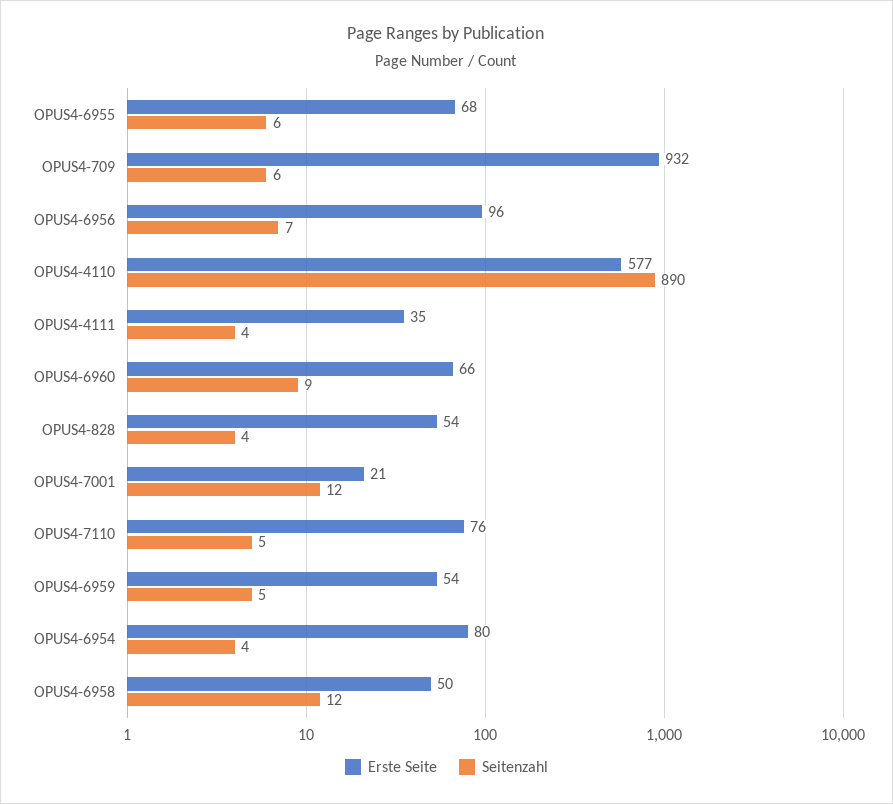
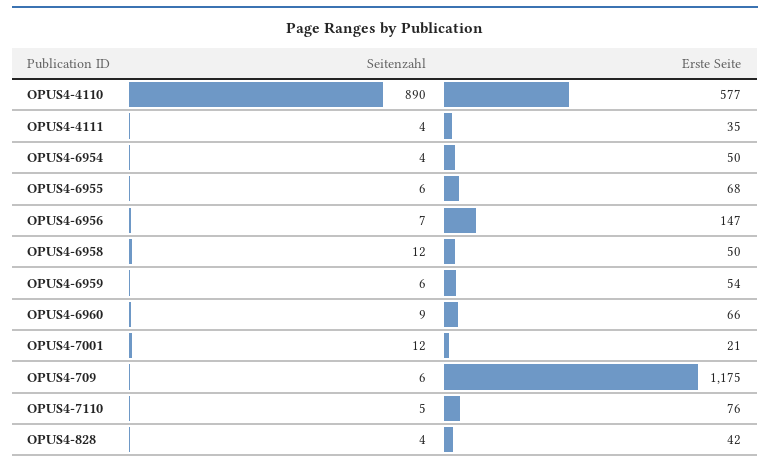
  {
    "Erste Seite": {
      "OPUS4-6955": 68,
-     "OPUS4-709": 932,
+     "OPUS4-709": 1175,
-     "OPUS4-6956": 96,
+     "OPUS4-6956": 147,
      "OPUS4-4110": 577,
      "OPUS4-4111": 35,
      "OPUS4-6960": 66,
-     "OPUS4-828": 54,
+     "OPUS4-828": 42,
      "OPUS4-7001": 21,
      "OPUS4-7110": 76,
      "OPUS4-6959": 54,
-     "OPUS4-6954": 80,
+     "OPUS4-6954": 50,
      "OPUS4-6958": 50
    },
    "Seitenzahl": {
      "OPUS4-6955": 6,
      "OPUS4-709": 6,
      "OPUS4-6956": 7,
      "OPUS4-4110": 890,
      "OPUS4-4111": 4,
      "OPUS4-6960": 9,
      "OPUS4-828": 4,
      "OPUS4-7001": 12,
      "OPUS4-7110": 5,
-     "OPUS4-6959": 5,
+     "OPUS4-6959": 6,
      "OPUS4-6954": 4,
      "OPUS4-6958": 12
    }
  }

